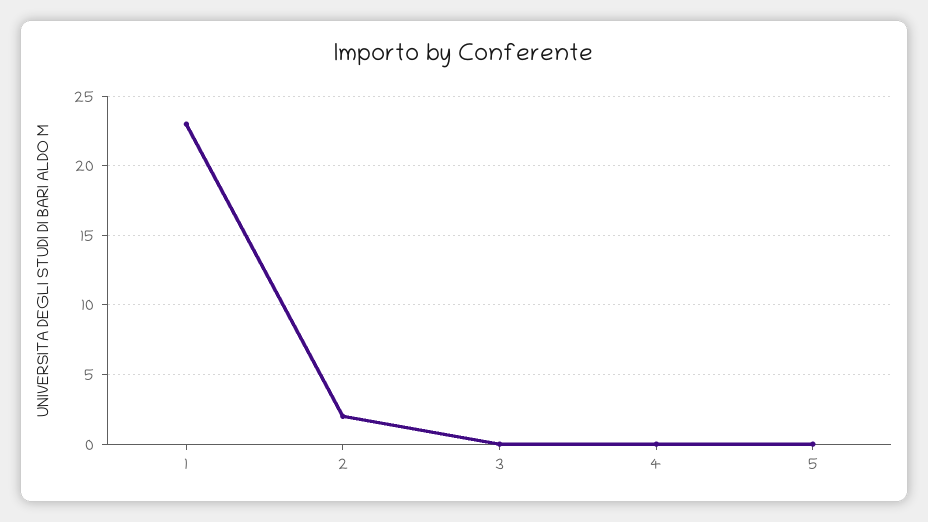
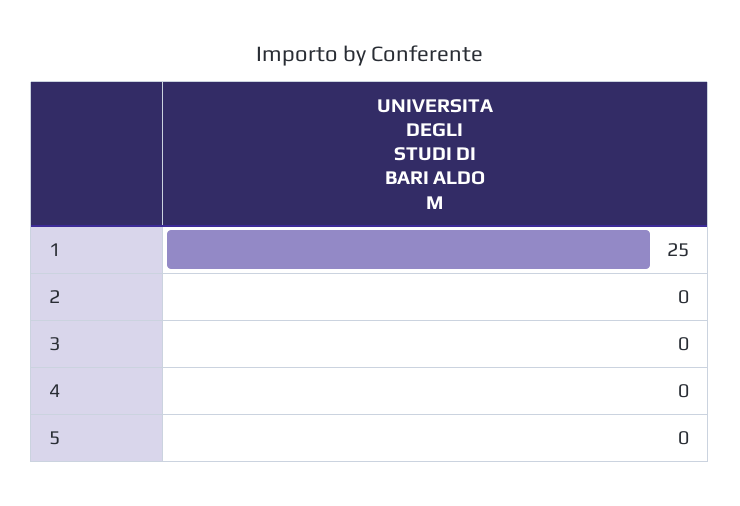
  {
-   "1": 23,
+   "1": 25,
-   "2": 2,
+   "2": 0,
    "3": 0,
    "4": 0,
    "5": 0
  }

